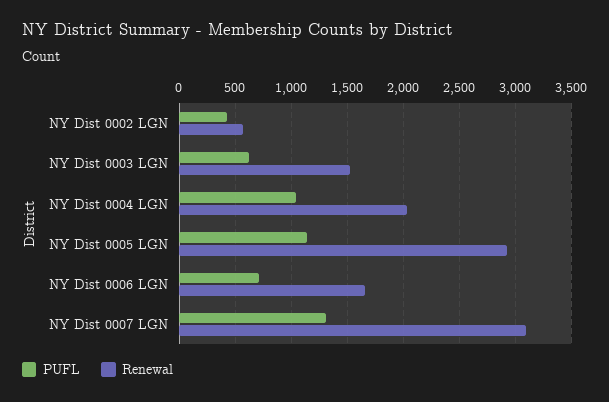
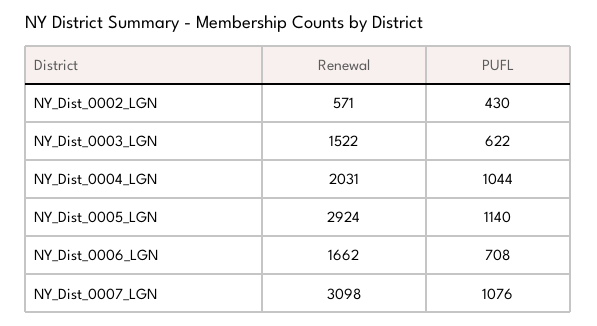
  {
    "PUFL": {
      "NY Dist 0002 LGN": 430,
      "NY Dist 0003 LGN": 622,
      "NY Dist 0004 LGN": 1044,
      "NY Dist 0005 LGN": 1140,
      "NY Dist 0006 LGN": 708,
-     "NY Dist 0007 LGN": 1300
+     "NY Dist 0007 LGN": 1076
    },
    "Renewal": {
      "NY Dist 0002 LGN": 571,
      "NY Dist 0003 LGN": 1522,
      "NY Dist 0004 LGN": 2031,
      "NY Dist 0005 LGN": 2924,
      "NY Dist 0006 LGN": 1662,
      "NY Dist 0007 LGN": 3098
    }
  }

